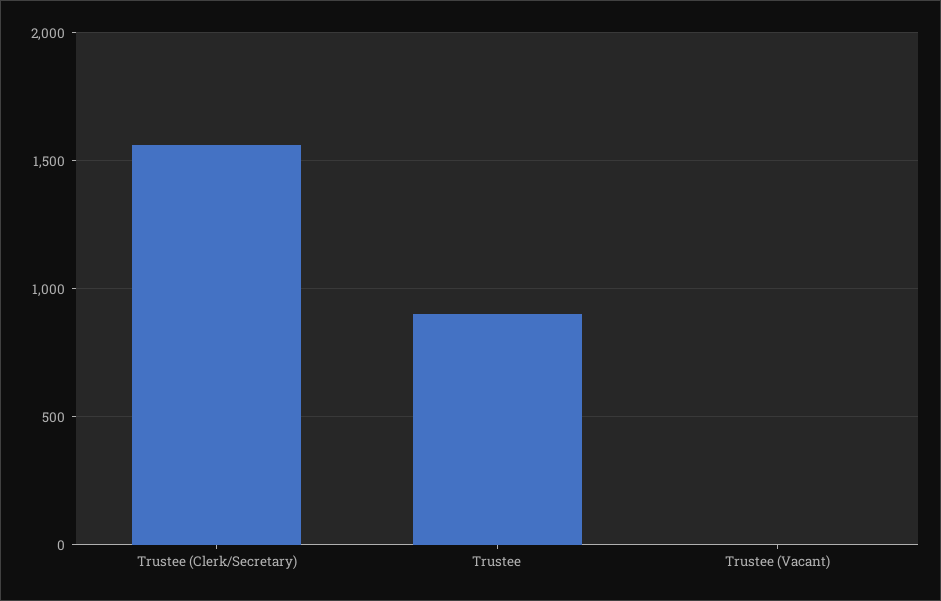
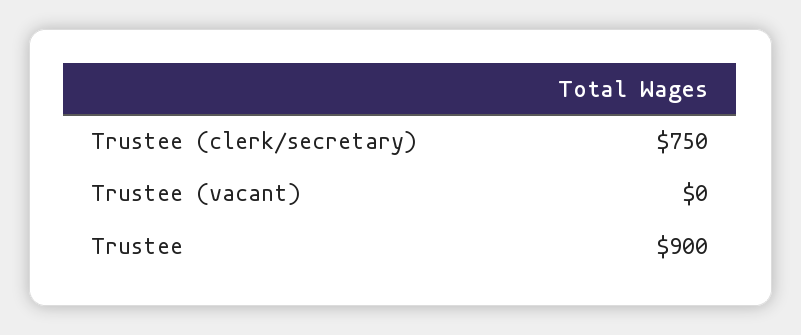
  {
-   "Trustee (Clerk/Secretary)": 1550,
+   "Trustee (Clerk/Secretary)": 750,
    "Trustee": 900,
    "Trustee (Vacant)": 0
  }

